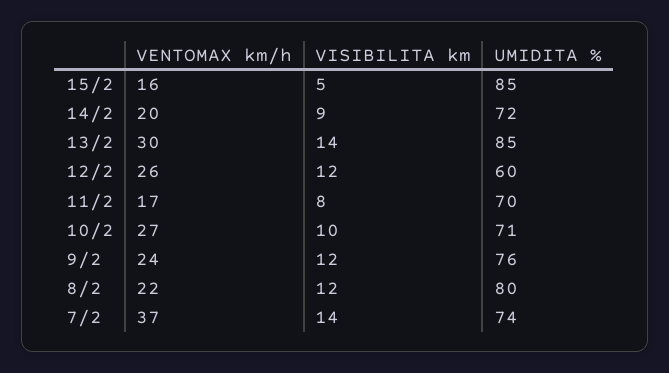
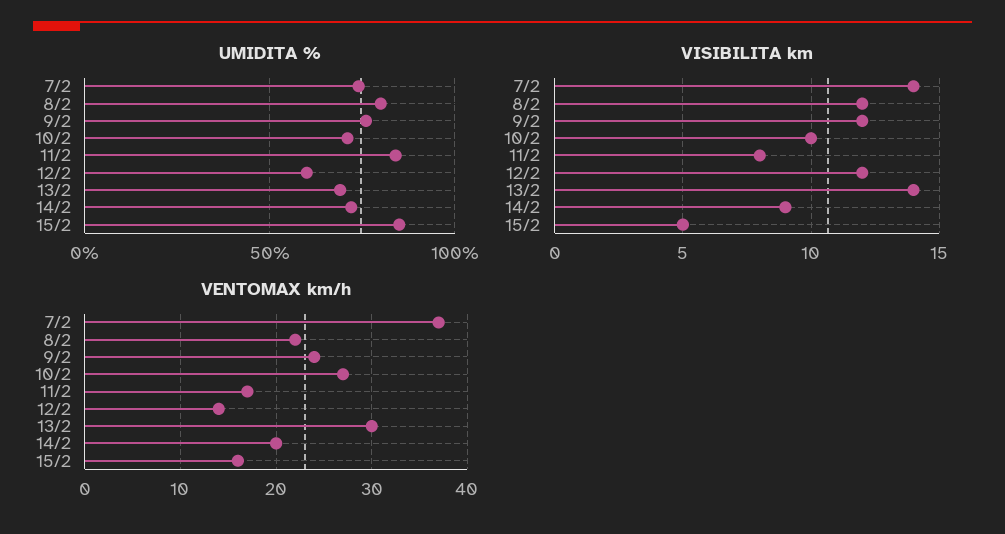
  {
    "VENTOMAX km/h": {
      "15/2": 16,
      "14/2": 20,
      "13/2": 30,
-     "12/2": 26,
+     "12/2": 14,
      "11/2": 17,
      "10/2": 27,
      "9/2": 24,
      "8/2": 22,
      "7/2": 37
    },
    "VISIBILITA km": {
      "15/2": 5,
      "14/2": 9,
      "13/2": 14,
      "12/2": 12,
      "11/2": 8,
      "10/2": 10,
      "9/2": 12,
      "8/2": 12,
      "7/2": 14
    },
    "UMIDITA %": {
      "15/2": 85,
      "14/2": 72,
-     "13/2": 85,
+     "13/2": 70,
      "12/2": 60,
-     "11/2": 70,
+     "11/2": 85,
      "10/2": 71,
      "9/2": 76,
      "8/2": 80,
      "7/2": 74
    }
  }

